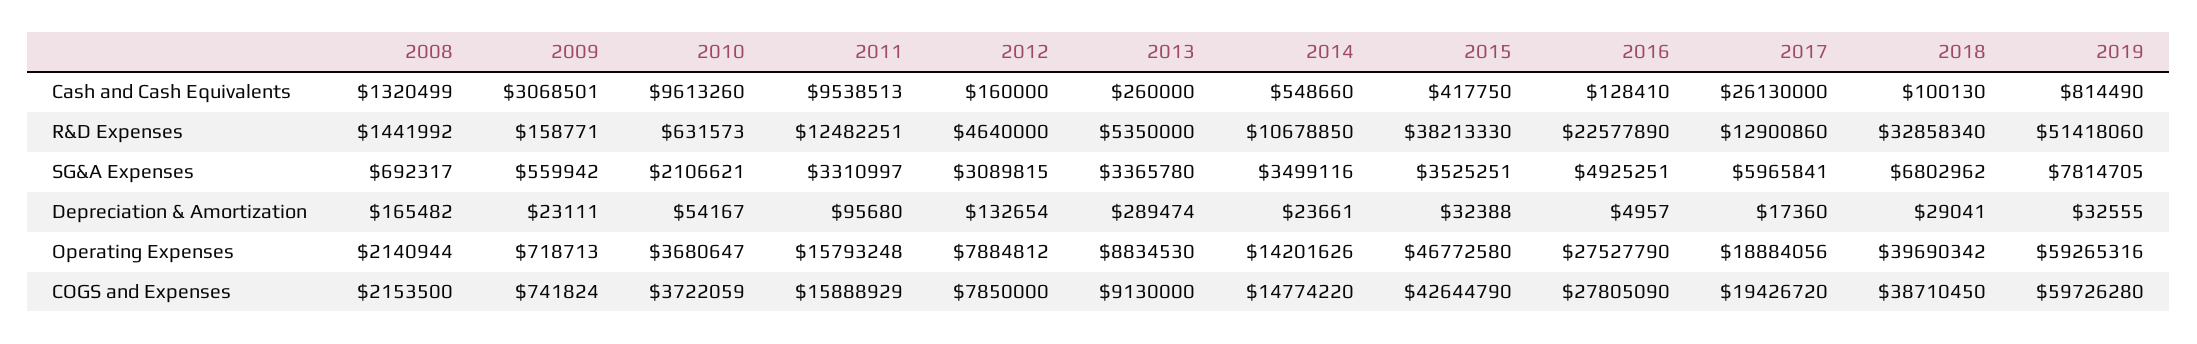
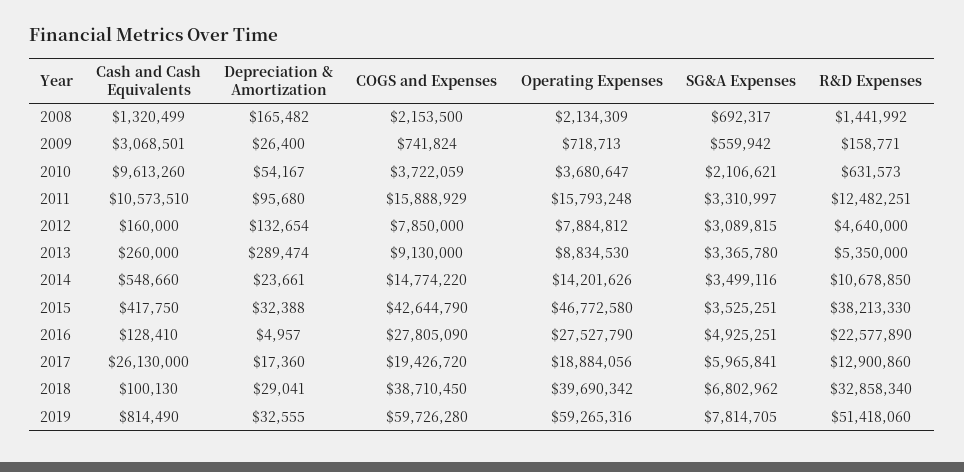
  {
    "2008": {
      "Cash and Cash Equivalents": 1320499,
      "R&D Expenses": 1441992,
      "SG&A Expenses": 692317,
      "Depreciation & Amortization": 165482,
-     "Operating Expenses": 2140944,
+     "Operating Expenses": 2134309,
      "COGS and Expenses": 2153500
    },
    "2009": {
      "Cash and Cash Equivalents": 3068501,
      "R&D Expenses": 158771,
      "SG&A Expenses": 559942,
-     "Depreciation & Amortization": 23111,
+     "Depreciation & Amortization": 26400,
      "Operating Expenses": 718713,
      "COGS and Expenses": 741824
    },
    "2010": {
      "Cash and Cash Equivalents": 9613260,
      "R&D Expenses": 631573,
      "SG&A Expenses": 2106621,
      "Depreciation & Amortization": 54167,
      "Operating Expenses": 3680647,
      "COGS and Expenses": 3722059
    },
    "2011": {
-     "Cash and Cash Equivalents": 9538513,
+     "Cash and Cash Equivalents": 10573510,
      "R&D Expenses": 12482251,
      "SG&A Expenses": 3310997,
      "Depreciation & Amortization": 95680,
      "Operating Expenses": 15793248,
      "COGS and Expenses": 15888929
    },
    "2012": {
      "Cash and Cash Equivalents": 160000,
      "R&D Expenses": 4640000,
      "SG&A Expenses": 3089815,
      "Depreciation & Amortization": 132654,
      "Operating Expenses": 7884812,
      "COGS and Expenses": 7850000
    },
    "2013": {
      "Cash and Cash Equivalents": 260000,
      "R&D Expenses": 5350000,
      "SG&A Expenses": 3365780,
      "Depreciation & Amortization": 289474,
      "Operating Expenses": 8834530,
      "COGS and Expenses": 9130000
    },
    "2014": {
      "Cash and Cash Equivalents": 548660,
      "R&D Expenses": 10678850,
      "SG&A Expenses": 3499116,
      "Depreciation & Amortization": 23661,
      "Operating Expenses": 14201626,
      "COGS and Expenses": 14774220
    },
    "2015": {
      "Cash and Cash Equivalents": 417750,
      "R&D Expenses": 38213330,
      "SG&A Expenses": 3525251,
      "Depreciation & Amortization": 32388,
      "Operating Expenses": 46772580,
      "COGS and Expenses": 42644790
    },
    "2016": {
      "Cash and Cash Equivalents": 128410,
      "R&D Expenses": 22577890,
      "SG&A Expenses": 4925251,
      "Depreciation & Amortization": 4957,
      "Operating Expenses": 27527790,
      "COGS and Expenses": 27805090
    },
    "2017": {
      "Cash and Cash Equivalents": 26130000,
      "R&D Expenses": 12900860,
      "SG&A Expenses": 5965841,
      "Depreciation & Amortization": 17360,
      "Operating Expenses": 18884056,
      "COGS and Expenses": 19426720
    },
    "2018": {
      "Cash and Cash Equivalents": 100130,
      "R&D Expenses": 32858340,
      "SG&A Expenses": 6802962,
      "Depreciation & Amortization": 29041,
      "Operating Expenses": 39690342,
      "COGS and Expenses": 38710450
    },
    "2019": {
      "Cash and Cash Equivalents": 814490,
      "R&D Expenses": 51418060,
      "SG&A Expenses": 7814705,
      "Depreciation & Amortization": 32555,
      "Operating Expenses": 59265316,
      "COGS and Expenses": 59726280
    }
  }

